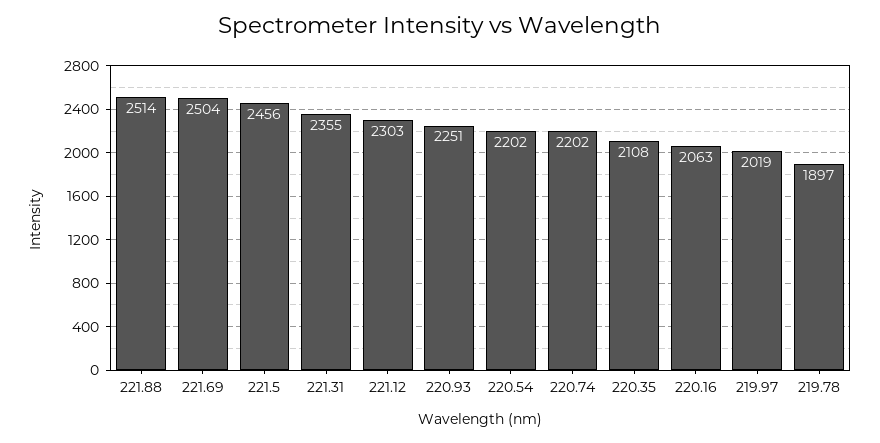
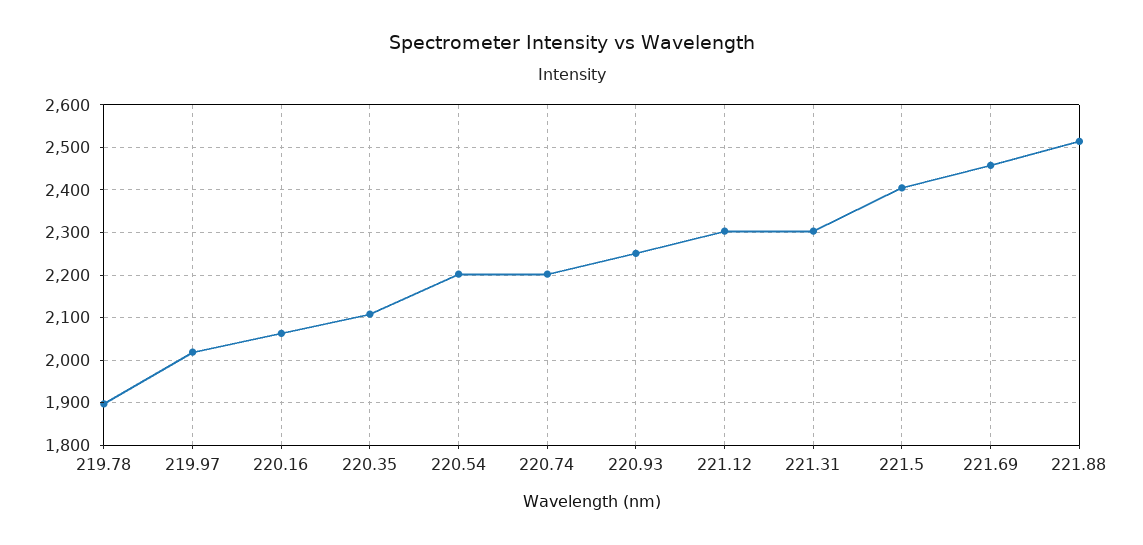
  {
    "221.88": 2514,
-   "221.69": 2504,
+   "221.69": 2460,
-   "221.5": 2456,
+   "221.5": 2400,
-   "221.31": 2355,
+   "221.31": 2300,
    "221.12": 2303,
    "220.93": 2251,
    "220.54": 2202,
    "220.74": 2202,
    "220.35": 2108,
    "220.16": 2063,
    "219.97": 2019,
    "219.78": 1897
  }

